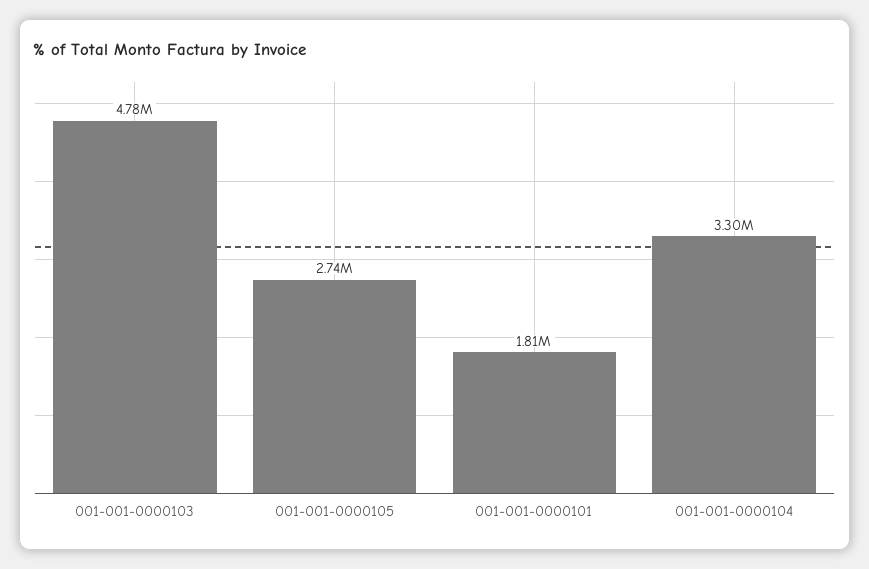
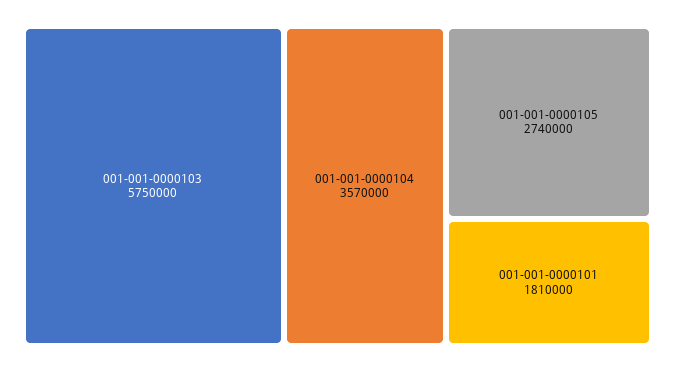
  {
-   "001-001-0000103": 4780000,
+   "001-001-0000103": 5750000,
    "001-001-0000105": 2740000,
    "001-001-0000101": 1810000,
-   "001-001-0000104": 3300000
+   "001-001-0000104": 3570000
  }

